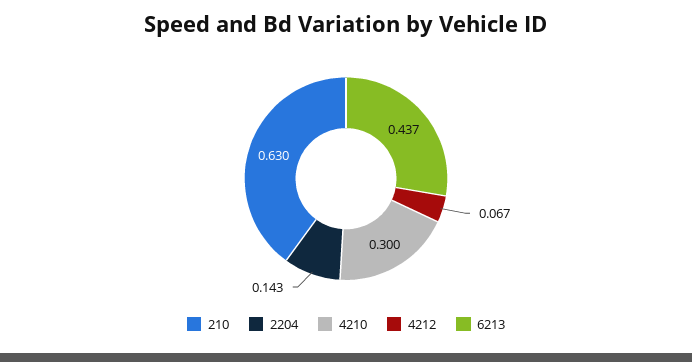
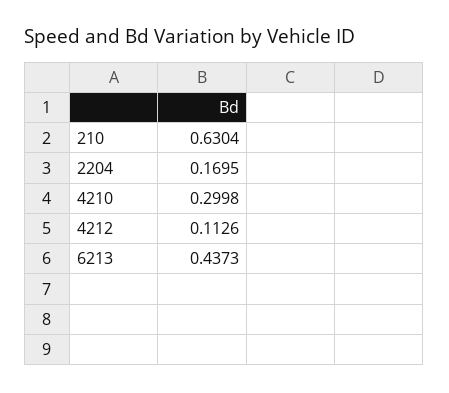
  {
    "210": 0.6304,
-   "2204": 0.143,
+   "2204": 0.1695,
    "4210": 0.2998,
-   "4212": 0.067,
+   "4212": 0.1126,
    "6213": 0.4373
  }

